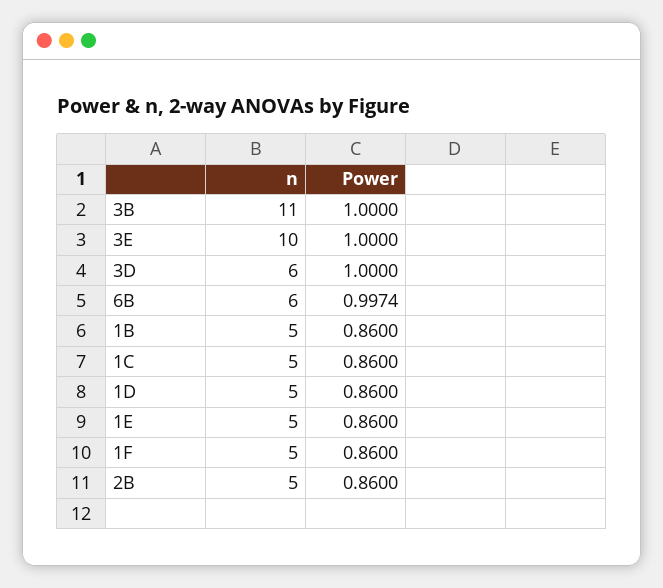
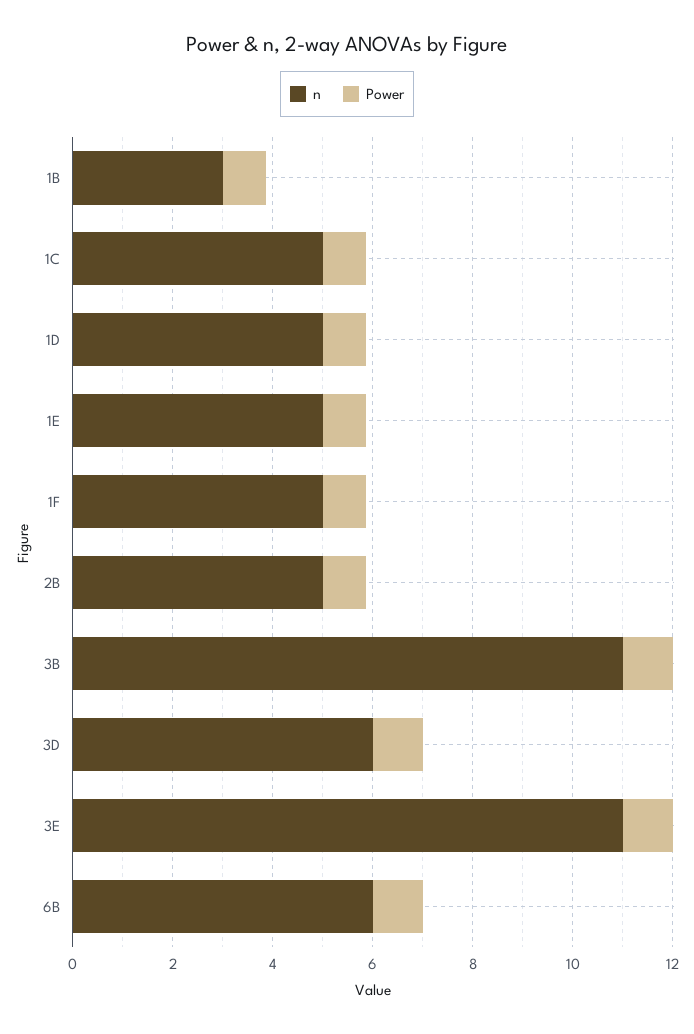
  {
    "n": {
      "3B": 11,
-     "3E": 10,
+     "3E": 11,
      "3D": 6,
      "6B": 6,
-     "1B": 5,
+     "1B": 3,
      "1C": 5,
      "1D": 5,
      "1E": 5,
      "1F": 5,
      "2B": 5
    },
    "Power": {
      "3B": 1,
      "3E": 1,
      "3D": 1,
      "6B": 0.9974,
      "1B": 0.86,
      "1C": 0.86,
      "1D": 0.86,
      "1E": 0.86,
      "1F": 0.86,
      "2B": 0.86
    }
  }

